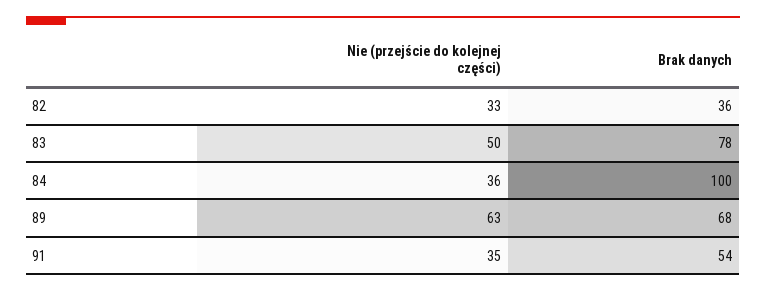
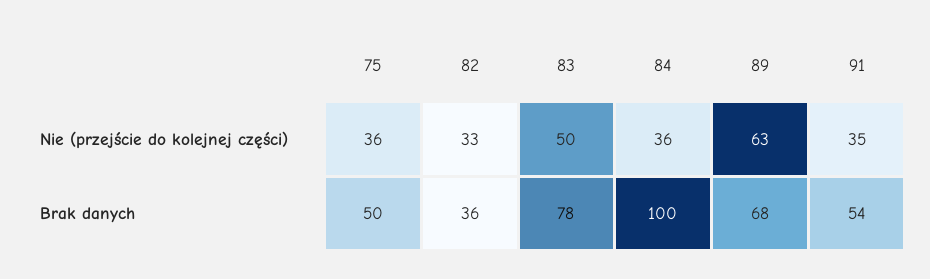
  {
    "Nie (przejście do kolejnej części)": {
      "82": 33,
      "83": 50,
      "84": 36,
      "89": 63,
-     "91": 35
+     "91": 35,
+     "75": 36
    },
    "Brak danych": {
      "82": 36,
      "83": 78,
      "84": 100,
      "89": 68,
-     "91": 54
+     "91": 54,
+     "75": 50
    }
  }

